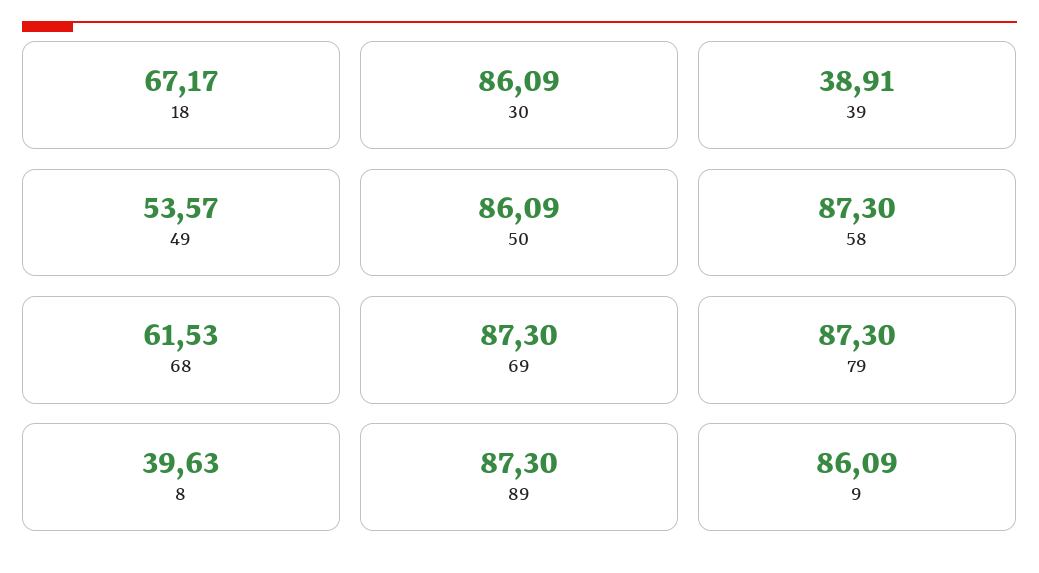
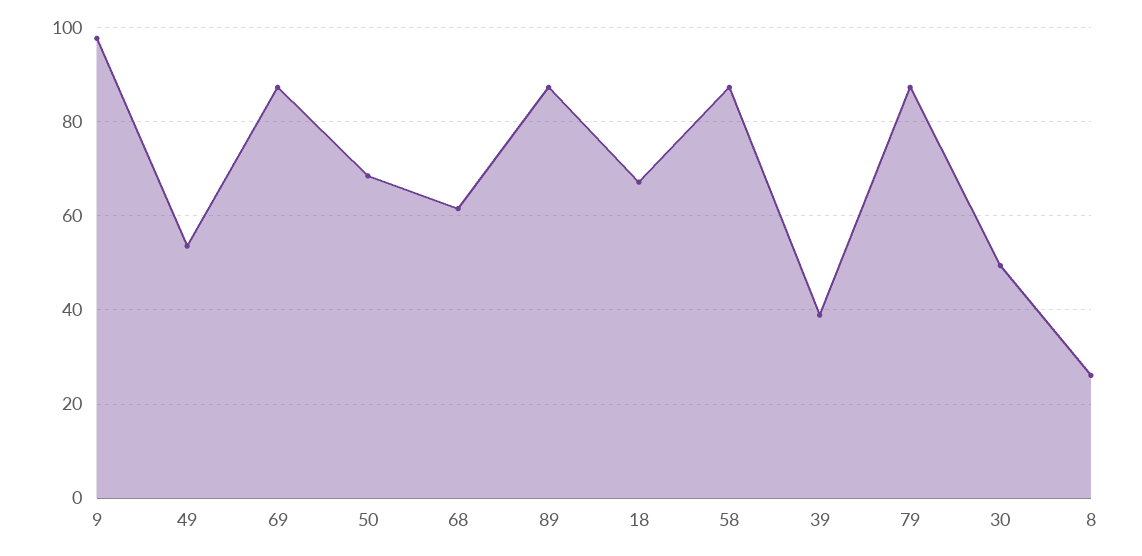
  {
    "18": 67.17,
-   "30": 86.09,
+   "30": 50,
    "39": 38.91,
    "49": 53.57,
-   "50": 86.09,
+   "50": 68,
    "58": 87.3,
    "68": 61.53,
    "69": 87.3,
    "79": 87.3,
-   "8": 39.63,
+   "8": 26,
    "89": 87.3,
-   "9": 86.09
+   "9": 98
  }

